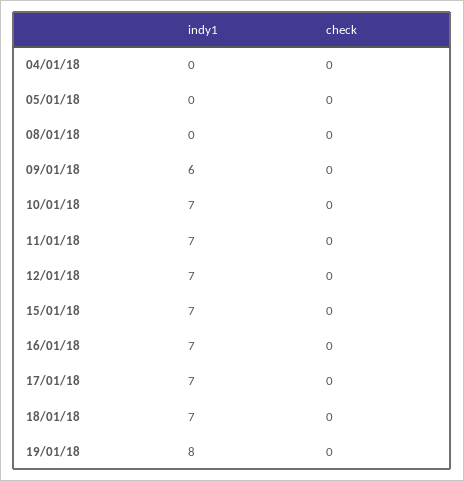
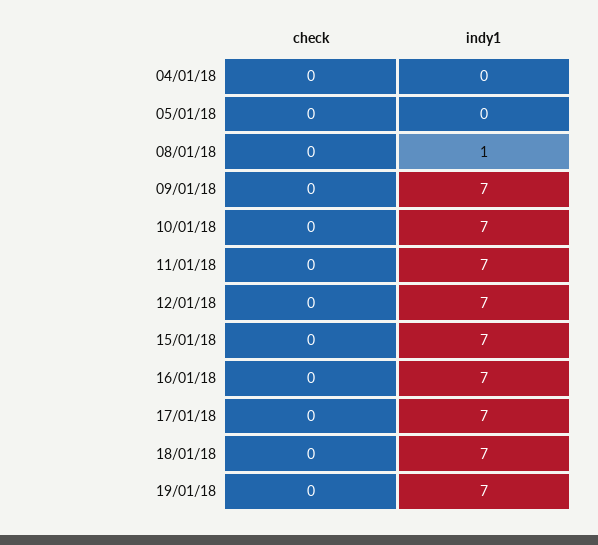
  {
    "indy1": {
      "04/01/18": 0,
      "05/01/18": 0,
-     "08/01/18": 0,
+     "08/01/18": 1,
-     "09/01/18": 6,
+     "09/01/18": 7,
      "10/01/18": 7,
      "11/01/18": 7,
      "12/01/18": 7,
      "15/01/18": 7,
      "16/01/18": 7,
      "17/01/18": 7,
      "18/01/18": 7,
-     "19/01/18": 8
+     "19/01/18": 7
    },
    "check": {
      "04/01/18": 0,
      "05/01/18": 0,
      "08/01/18": 0,
      "09/01/18": 0,
      "10/01/18": 0,
      "11/01/18": 0,
      "12/01/18": 0,
      "15/01/18": 0,
      "16/01/18": 0,
      "17/01/18": 0,
      "18/01/18": 0,
      "19/01/18": 0
    }
  }

